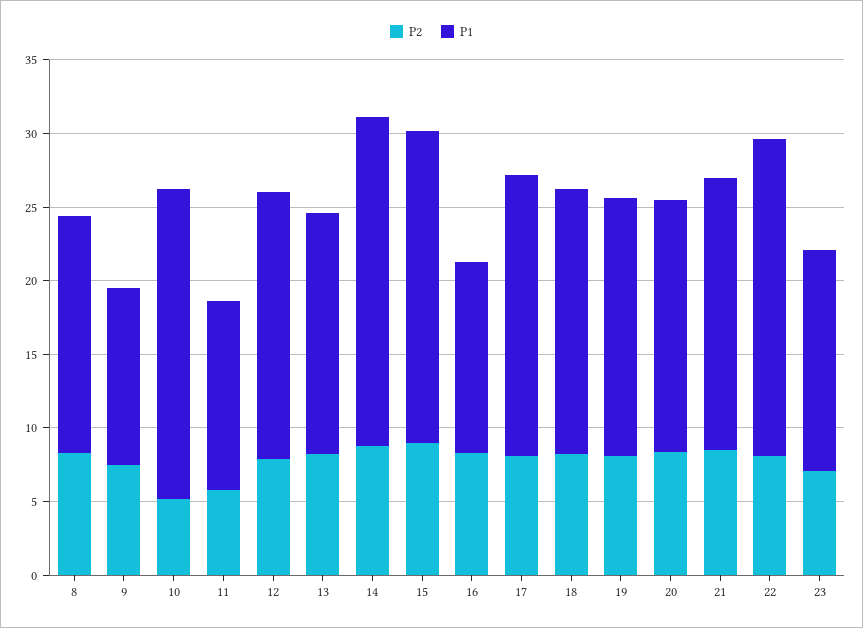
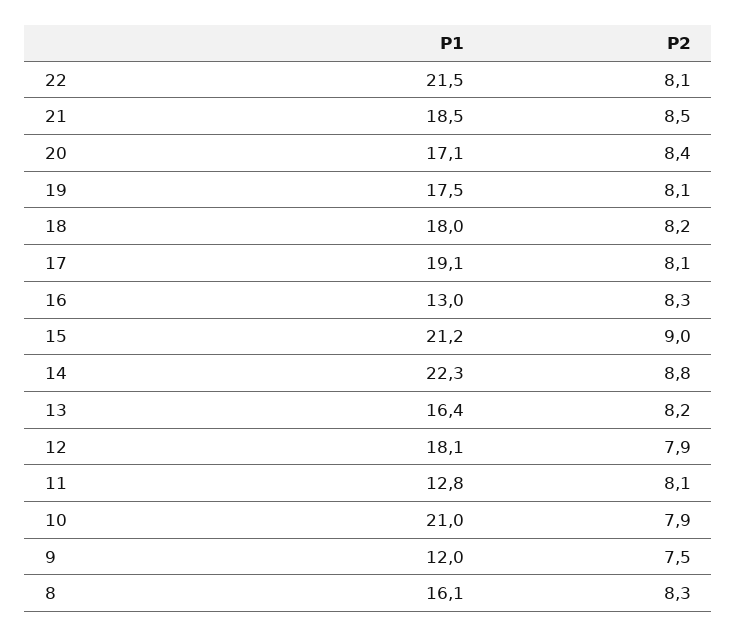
  {
    "P2": {
      "8": 8.3,
      "9": 7.5,
-     "10": 5,
+     "10": 7.9,
-     "11": 6,
+     "11": 8.1,
      "12": 7.9,
      "13": 8.2,
      "14": 8.8,
      "15": 9,
      "16": 8.3,
      "17": 8.1,
      "18": 8.2,
      "19": 8.1,
      "20": 8.4,
      "21": 8.5,
-     "22": 8.1,
+     "22": 8.1
-     "23": 7
    },
    "P1": {
      "8": 16.1,
      "9": 12,
      "10": 21,
      "11": 12.8,
      "12": 18.1,
      "13": 16.4,
      "14": 22.3,
      "15": 21.2,
      "16": 13,
      "17": 19.1,
      "18": 18,
      "19": 17.5,
      "20": 17.1,
      "21": 18.5,
-     "22": 21.5,
+     "22": 21.5
-     "23": 15
    }
  }

